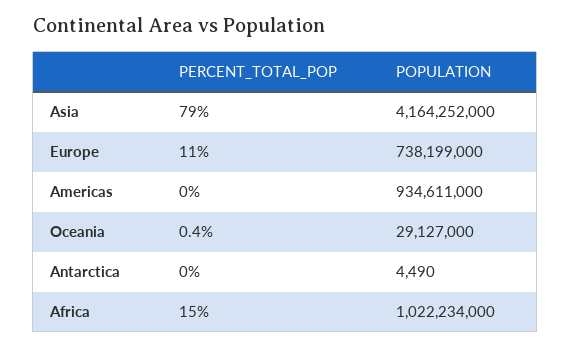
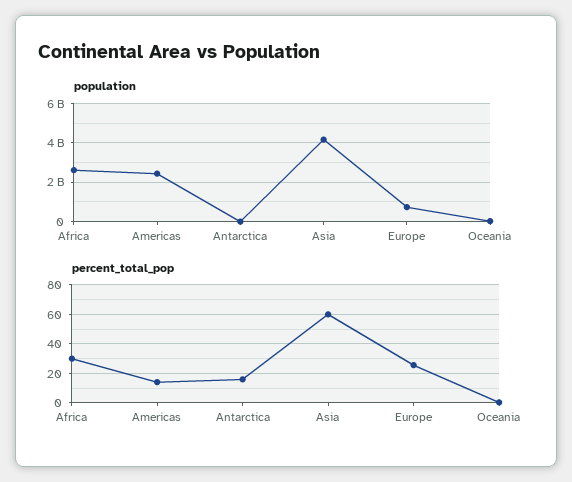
  {
    "PERCENT_TOTAL_POP": {
-     "Asia": 79,
+     "Asia": 60,
-     "Europe": 11,
+     "Europe": 25,
-     "Americas": 0,
+     "Americas": 15,
      "Oceania": 0.4,
-     "Antarctica": 0,
+     "Antarctica": 15,
-     "Africa": 15
+     "Africa": 30
    },
    "POPULATION": {
      "Asia": 4164252000,
      "Europe": 738199000,
-     "Americas": 934611000,
+     "Americas": 2500000000,
      "Oceania": 29127000,
      "Antarctica": 4490,
-     "Africa": 1022234000
+     "Africa": 2500000000
    }
  }

